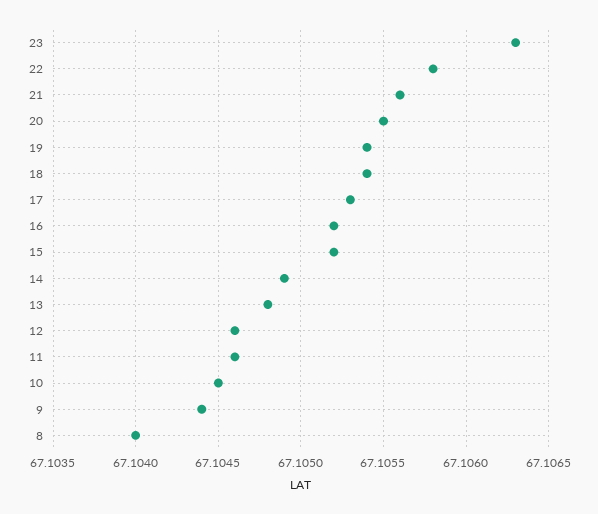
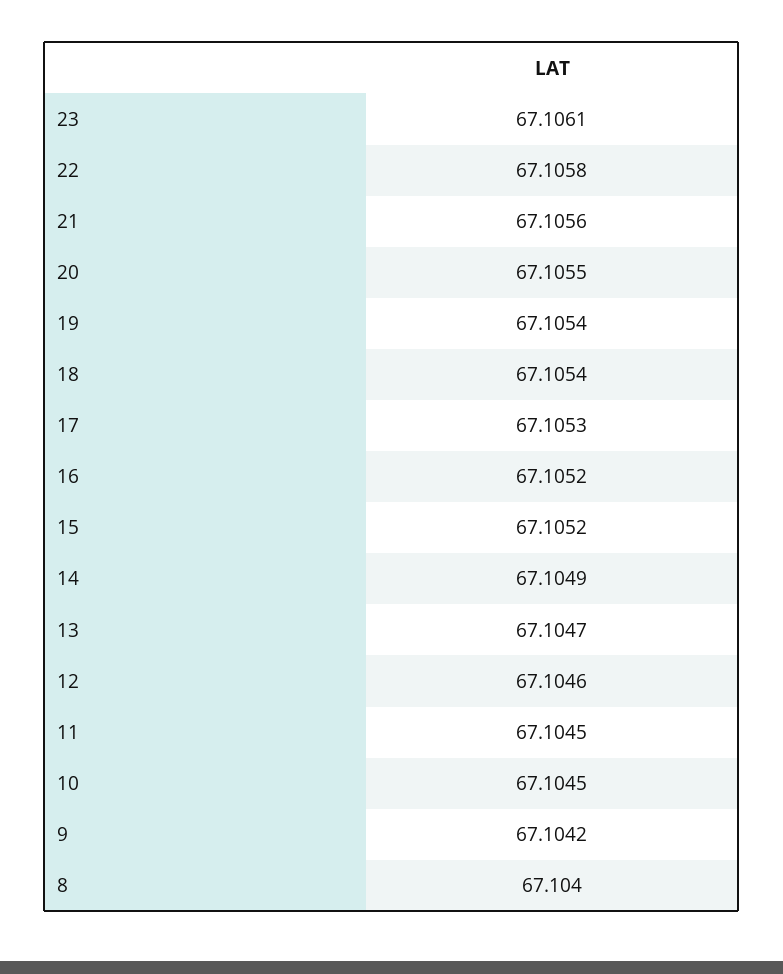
  {
-   "23": 67.1063,
+   "23": 67.1061,
    "22": 67.1058,
    "21": 67.1056,
    "20": 67.1055,
    "19": 67.1054,
    "18": 67.1054,
    "17": 67.1053,
    "16": 67.1052,
    "15": 67.1052,
    "14": 67.1049,
-   "13": 67.1048,
+   "13": 67.1047,
    "12": 67.1046,
-   "11": 67.1046,
+   "11": 67.1045,
    "10": 67.1045,
-   "9": 67.1044,
+   "9": 67.1042,
    "8": 67.104
  }

